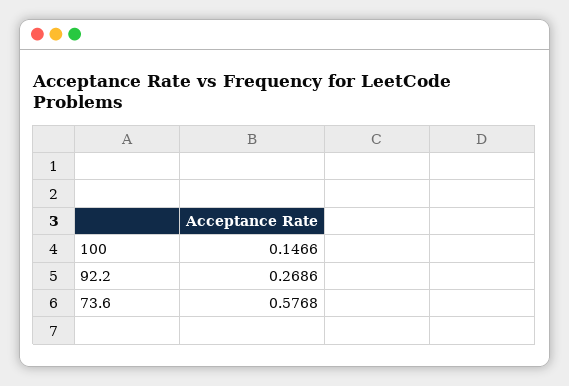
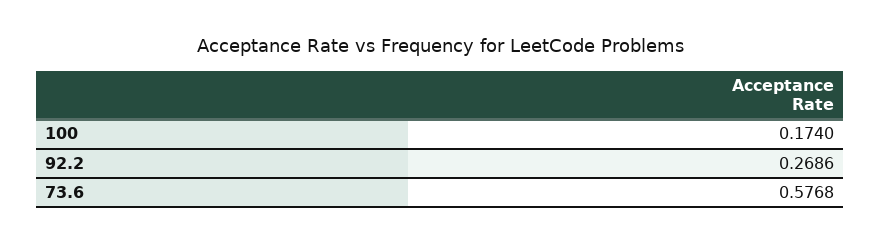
  {
-   "100": 0.1466,
+   "100": 0.174,
    "92.2": 0.2686,
    "73.6": 0.5768
  }

